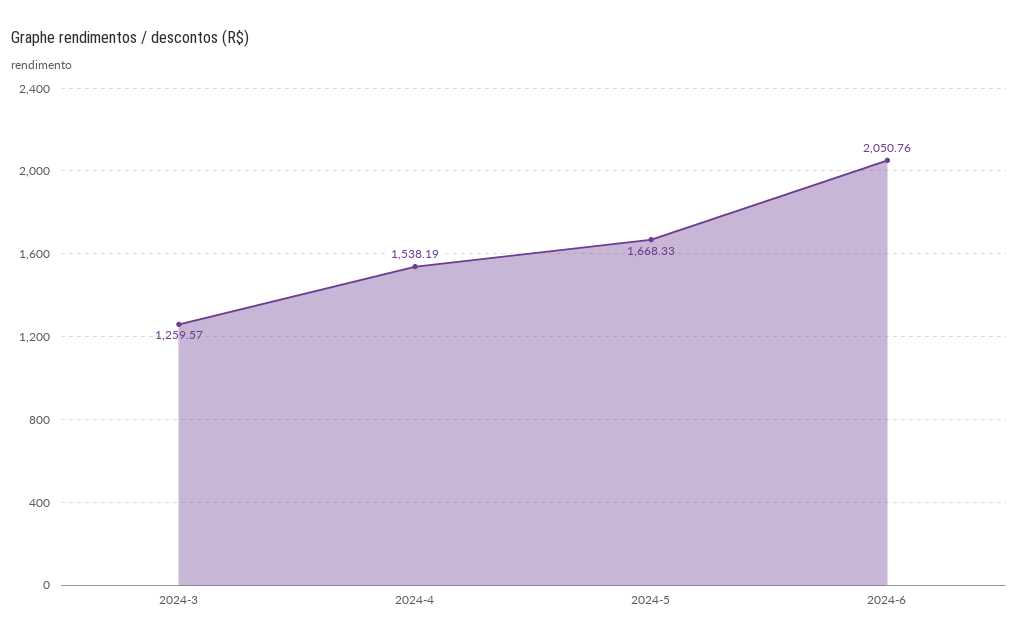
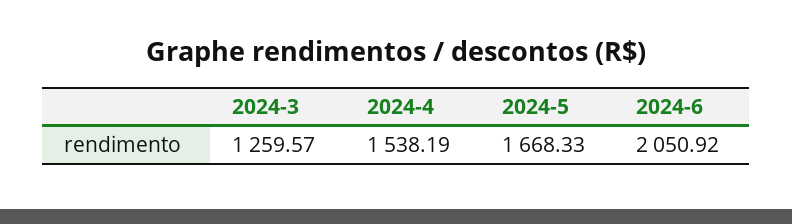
  {
    "2024-3": 1259.57,
    "2024-4": 1538.19,
    "2024-5": 1668.33,
-   "2024-6": 2050.76
+   "2024-6": 2050.92
  }

